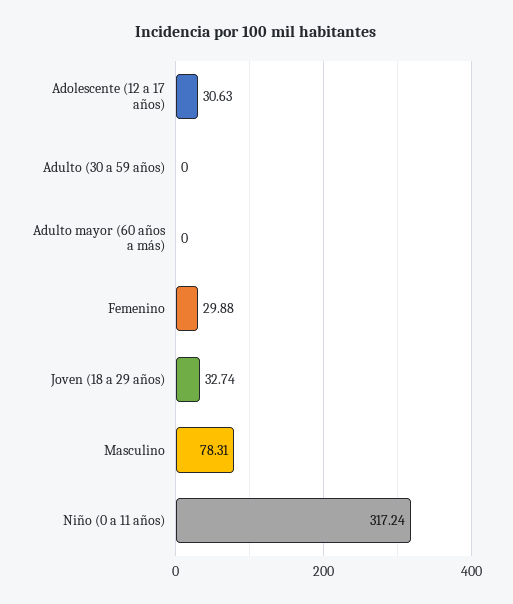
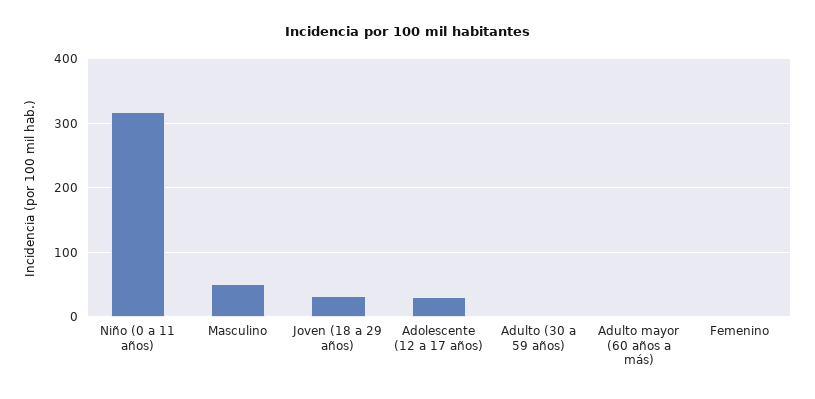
  {
    "Adolescente (12 a 17 años)": 30.63,
    "Adulto (30 a 59 años)": 0,
    "Adulto mayor (60 años a más)": 0,
-   "Femenino": 29.88,
+   "Femenino": 0,
    "Joven (18 a 29 años)": 32.74,
-   "Masculino": 78.31,
+   "Masculino": 50,
    "Niño (0 a 11 años)": 317.24
  }

